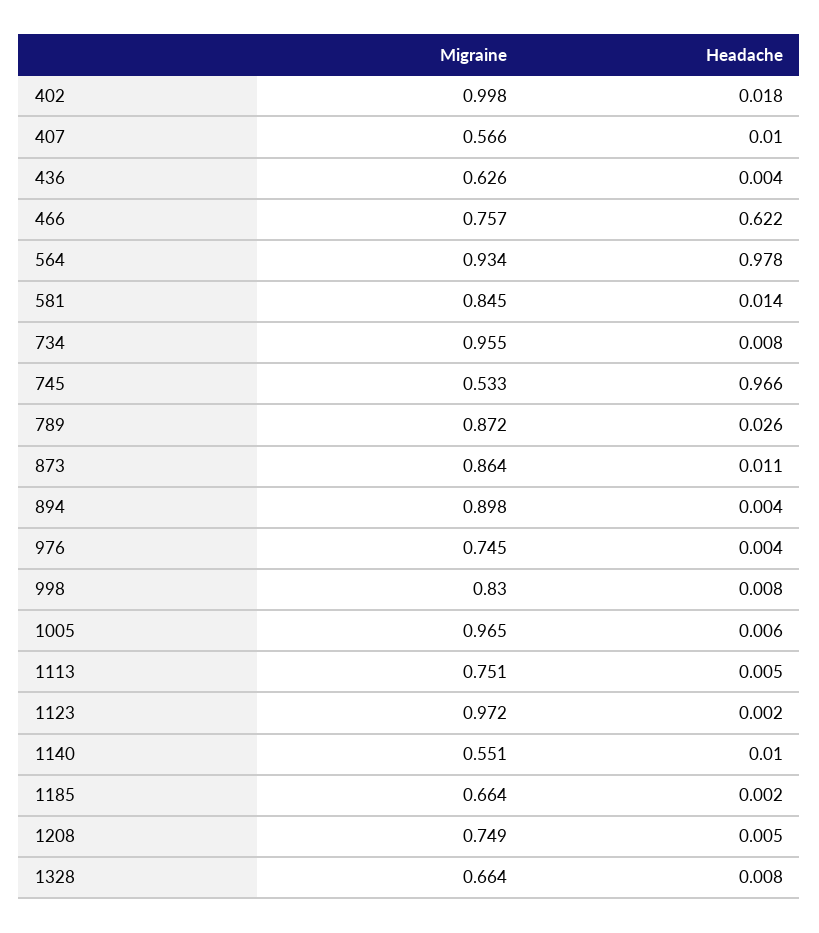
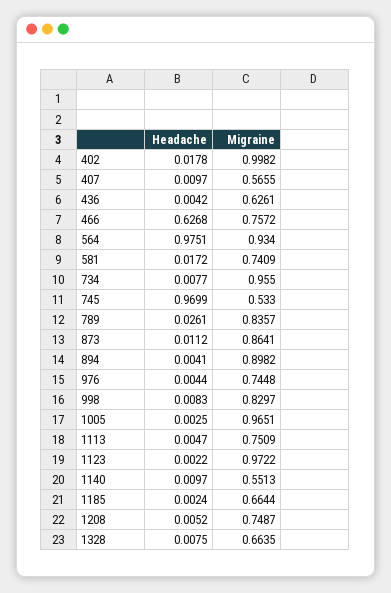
  {
    "Migraine": {
      "402": 0.9982,
      "407": 0.5655,
      "436": 0.6261,
      "466": 0.7572,
      "564": 0.934,
-     "581": 0.845,
+     "581": 0.7409,
      "734": 0.955,
      "745": 0.533,
-     "789": 0.872,
+     "789": 0.8357,
      "873": 0.8641,
      "894": 0.8982,
      "976": 0.7448,
      "998": 0.8297,
      "1005": 0.9651,
      "1113": 0.7509,
      "1123": 0.9722,
      "1140": 0.5513,
      "1185": 0.6644,
      "1208": 0.7487,
      "1328": 0.6635
    },
    "Headache": {
      "402": 0.0178,
      "407": 0.0097,
      "436": 0.0042,
-     "466": 0.622,
+     "466": 0.6268,
-     "564": 0.978,
+     "564": 0.9751,
-     "581": 0.014,
+     "581": 0.0172,
      "734": 0.0077,
-     "745": 0.966,
+     "745": 0.9699,
      "789": 0.0261,
      "873": 0.0112,
      "894": 0.0041,
      "976": 0.0044,
      "998": 0.0083,
-     "1005": 0.006,
+     "1005": 0.0025,
      "1113": 0.0047,
      "1123": 0.0022,
      "1140": 0.0097,
      "1185": 0.0024,
      "1208": 0.0052,
      "1328": 0.0075
    }
  }

